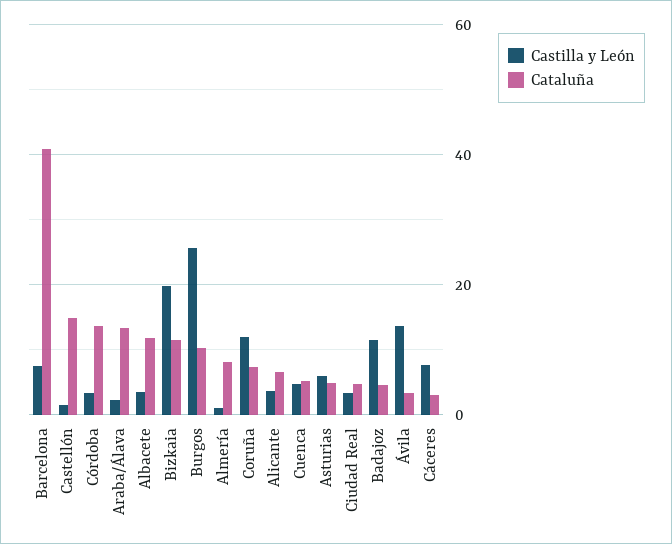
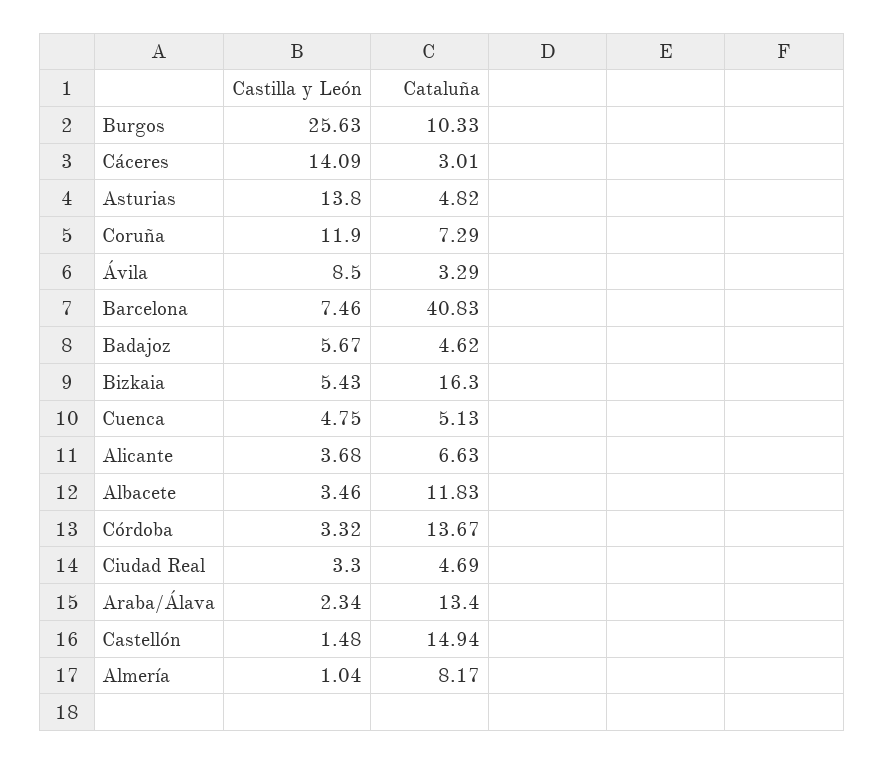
  {
    "Castilla y León": {
      "Barcelona": 7.46,
      "Castellón": 1.48,
      "Córdoba": 3.32,
      "Araba/Álava": 2.34,
      "Albacete": 3.46,
-     "Bizkaia": 20,
+     "Bizkaia": 5.43,
      "Burgos": 25.63,
      "Almería": 1.04,
      "Coruña": 11.9,
      "Alicante": 3.68,
      "Cuenca": 4.75,
-     "Asturias": 6,
+     "Asturias": 13.8,
      "Ciudad Real": 3.3,
-     "Badajoz": 12,
+     "Badajoz": 5.67,
-     "Ávila": 14,
+     "Ávila": 8.5,
-     "Cáceres": 8
+     "Cáceres": 14.09
    },
    "Cataluña": {
      "Barcelona": 40.83,
      "Castellón": 14.94,
      "Córdoba": 13.67,
      "Araba/Álava": 13.4,
      "Albacete": 11.83,
-     "Bizkaia": 12,
+     "Bizkaia": 16.3,
      "Burgos": 10.33,
      "Almería": 8.17,
      "Coruña": 7.29,
      "Alicante": 6.63,
      "Cuenca": 5.13,
      "Asturias": 4.82,
      "Ciudad Real": 4.69,
      "Badajoz": 4.62,
      "Ávila": 3.29,
      "Cáceres": 3.01
    }
  }

